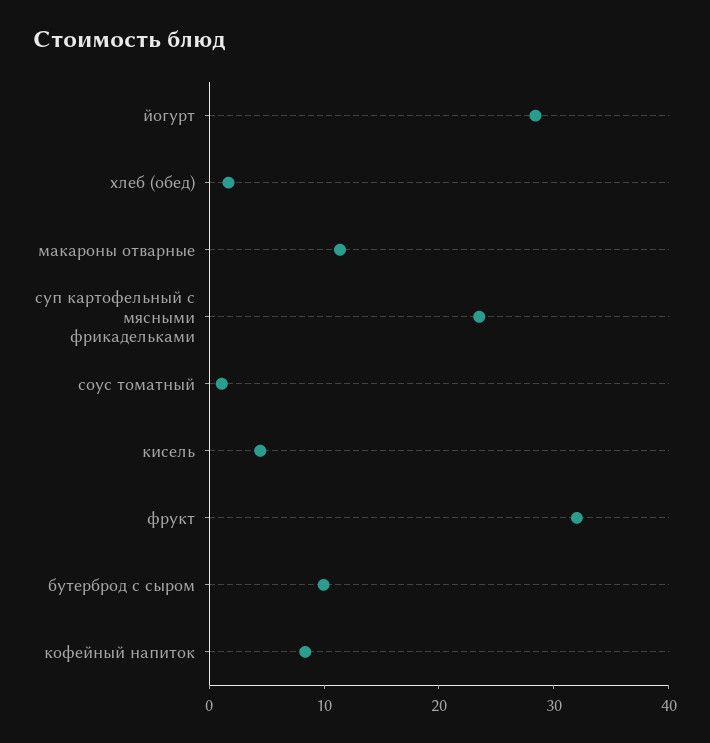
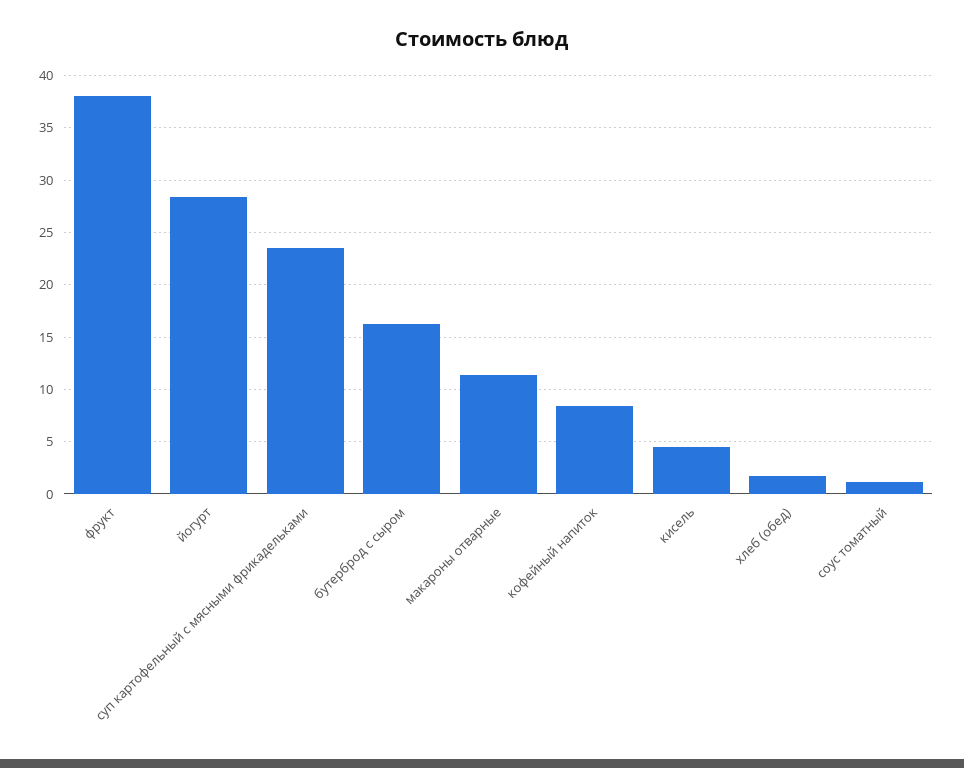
  {
    "йогурт": 28,
    "хлеб (обед)": 2,
    "макароны отварные": 11,
    "суп картофельный с мясными фрикадельками": 24,
    "соус томатный": 1,
    "кисель": 4,
-   "фрукт": 32,
+   "фрукт": 38,
-   "бутерброд с сыром": 10,
+   "бутерброд с сыром": 16,
    "кофейный напиток": 8
  }

